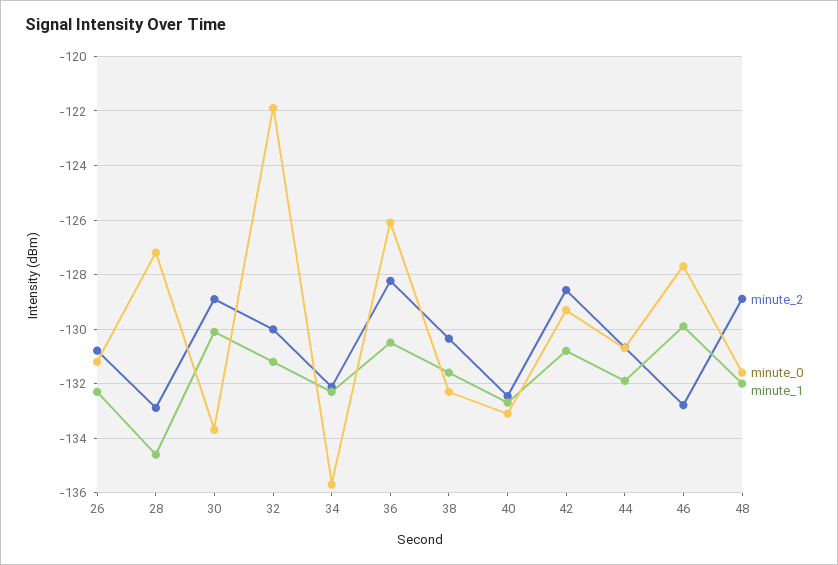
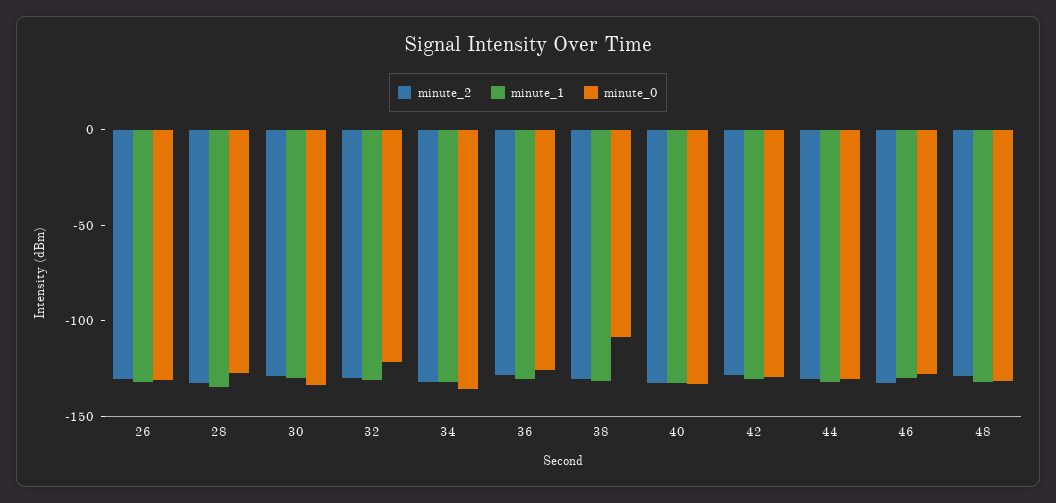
  {
    "minute_2": {
      "26": -130.75,
      "28": -133,
      "30": -129,
      "32": -130,
      "34": -132,
      "36": -128.25,
      "38": -130.25,
      "40": -132.5,
      "42": -128.5,
      "44": -130.75,
      "46": -132.75,
      "48": -129
    },
    "minute_0": {
      "26": -131.25,
      "28": -127.25,
      "30": -133.75,
      "32": -122,
      "34": -135.75,
      "36": -126,
-     "38": -132.25,
+     "38": -110,
      "40": -133,
      "42": -129.25,
      "44": -130.75,
      "46": -127.75,
      "48": -131.5
    },
    "minute_1": {
      "26": -132.25,
      "28": -134.5,
      "30": -130,
      "32": -131.25,
      "34": -132.25,
      "36": -130.5,
      "38": -131.5,
      "40": -132.75,
      "42": -130.75,
      "44": -132,
      "46": -130,
      "48": -132
    }
  }

